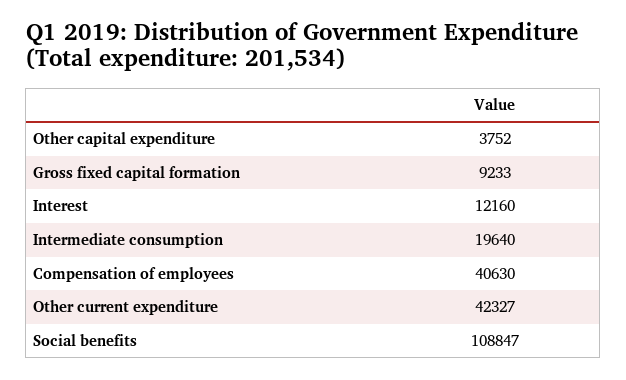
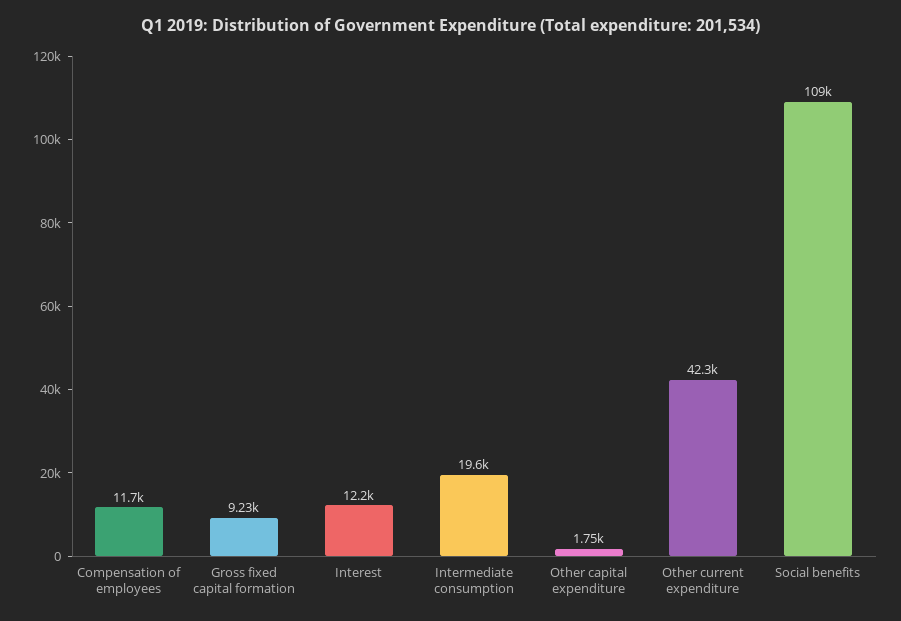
  {
-   "Other capital expenditure": 3752,
+   "Other capital expenditure": 1750,
    "Gross fixed capital formation": 9233,
    "Interest": 12160,
    "Intermediate consumption": 19640,
-   "Compensation of employees": 40630,
+   "Compensation of employees": 11700,
    "Other current expenditure": 42327,
    "Social benefits": 108847
  }

